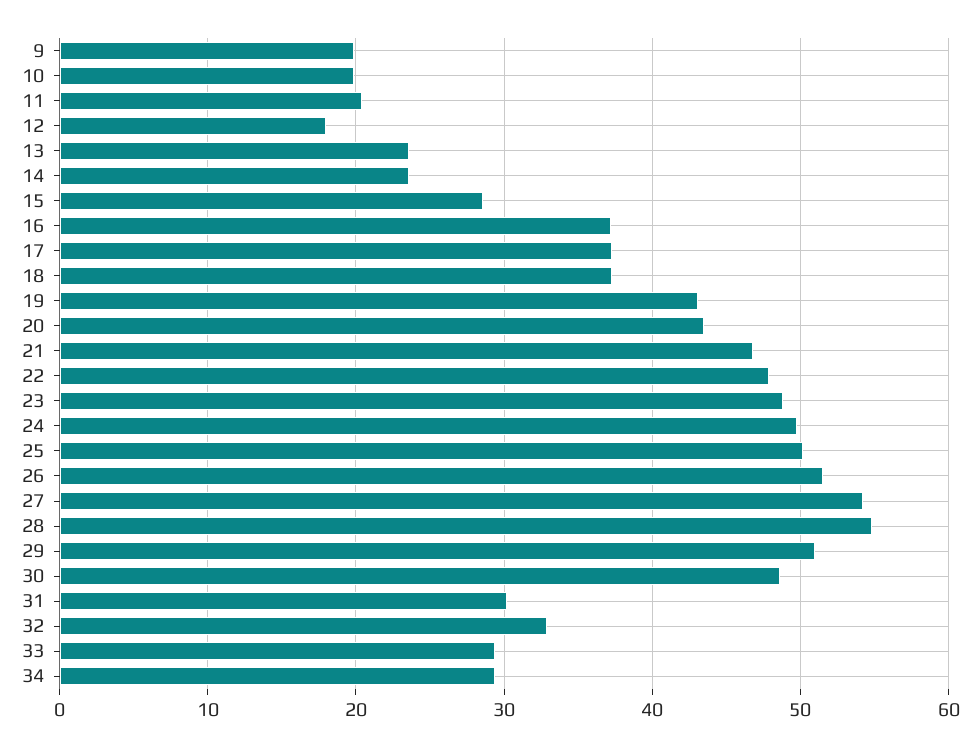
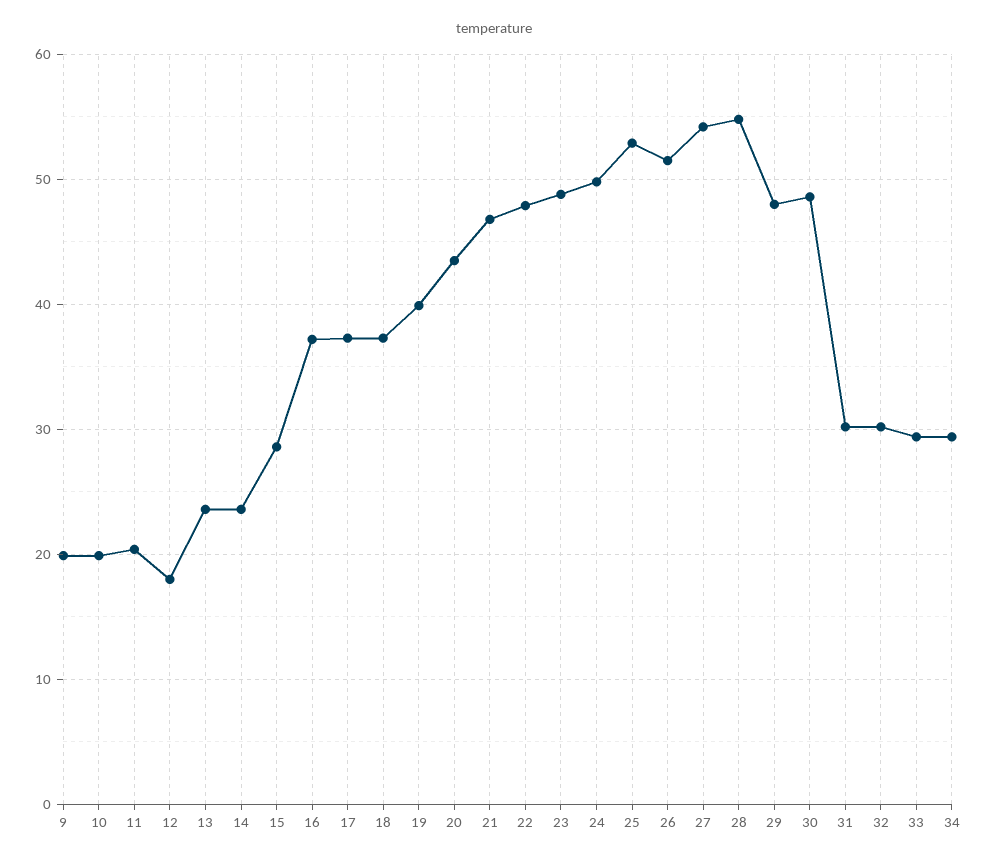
  {
    "9": 20,
    "10": 20,
    "11": 20,
    "12": 18,
    "13": 24,
    "14": 24,
    "15": 29,
    "16": 37,
    "17": 37,
    "18": 37,
-   "19": 43,
+   "19": 40,
    "20": 44,
    "21": 47,
    "22": 48,
    "23": 49,
    "24": 50,
-   "25": 50,
+   "25": 53,
    "26": 52,
    "27": 54,
    "28": 55,
-   "29": 51,
+   "29": 48,
    "30": 49,
    "31": 30,
-   "32": 33,
+   "32": 30,
    "33": 29,
    "34": 29
  }

